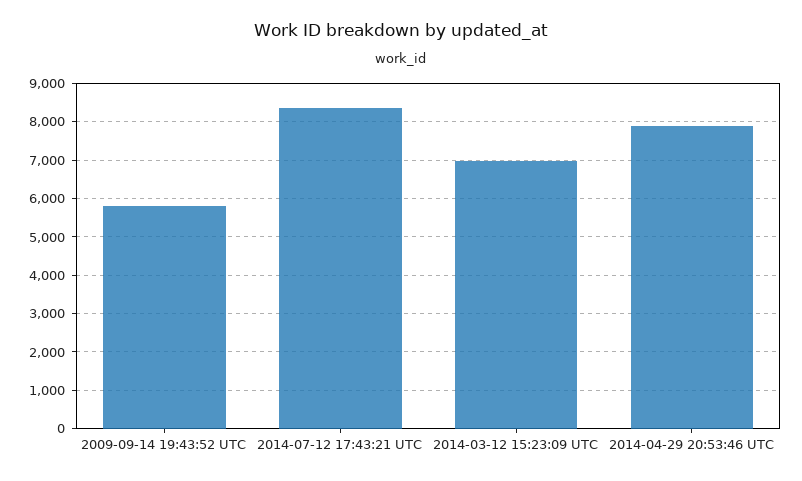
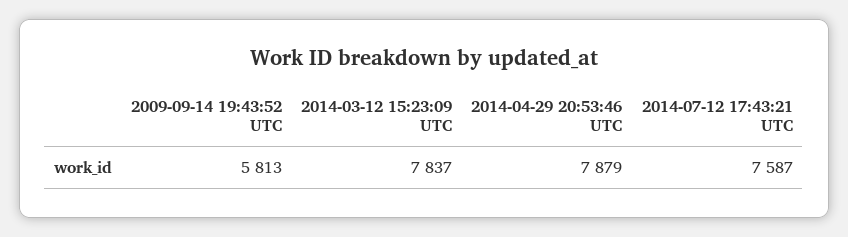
  {
    "2009-09-14 19:43:52 UTC": 5813,
-   "2014-07-12 17:43:21 UTC": 8400,
+   "2014-07-12 17:43:21 UTC": 7587,
-   "2014-03-12 15:23:09 UTC": 7000,
+   "2014-03-12 15:23:09 UTC": 7837,
    "2014-04-29 20:53:46 UTC": 7879
  }

